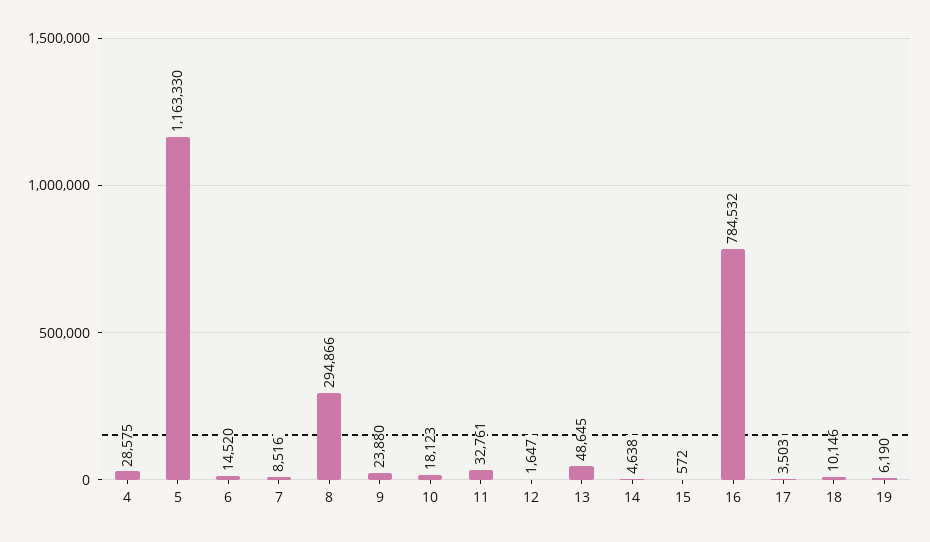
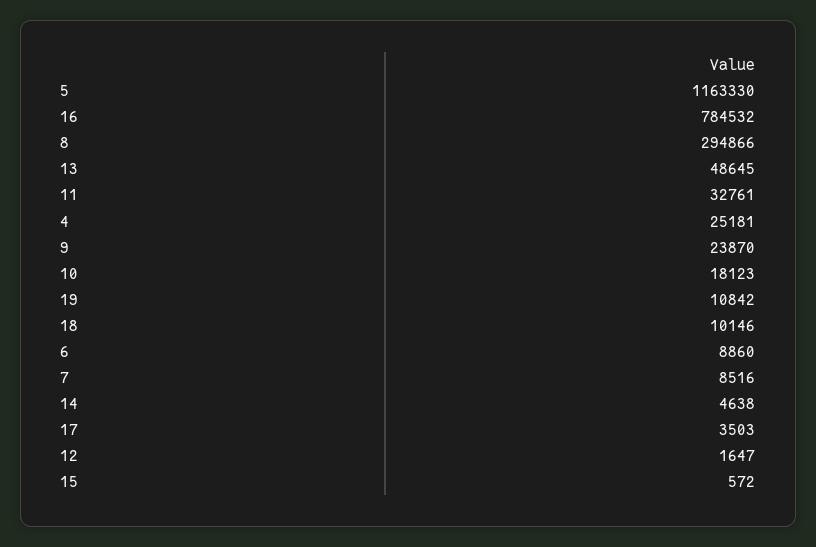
  {
-   "4": 28575,
+   "4": 25181,
    "5": 1163330,
-   "6": 14520,
+   "6": 8860,
    "7": 8516,
    "8": 294866,
-   "9": 23880,
+   "9": 23870,
    "10": 18123,
    "11": 32761,
    "12": 1647,
    "13": 48645,
    "14": 4638,
    "15": 572,
    "16": 784532,
    "17": 3503,
    "18": 10146,
-   "19": 6190
+   "19": 10842
  }

